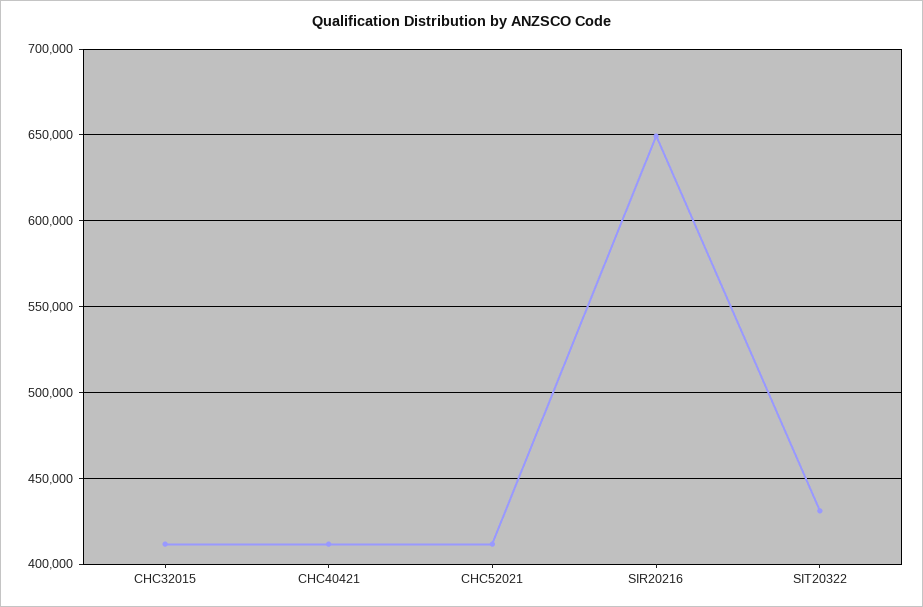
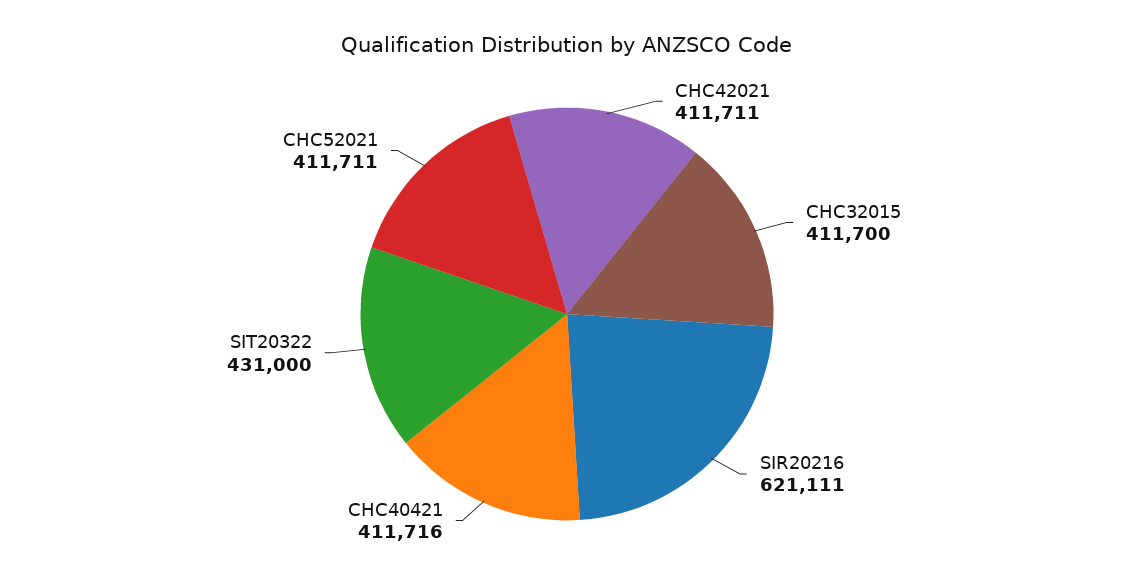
  {
    "CHC32015": 411700,
    "CHC40421": 411716,
    "CHC52021": 411711,
-   "SIR20216": 650000,
+   "SIR20216": 621111,
-   "SIT20322": 431000
+   "SIT20322": 431000,
+   "CHC42021": 411711
  }

